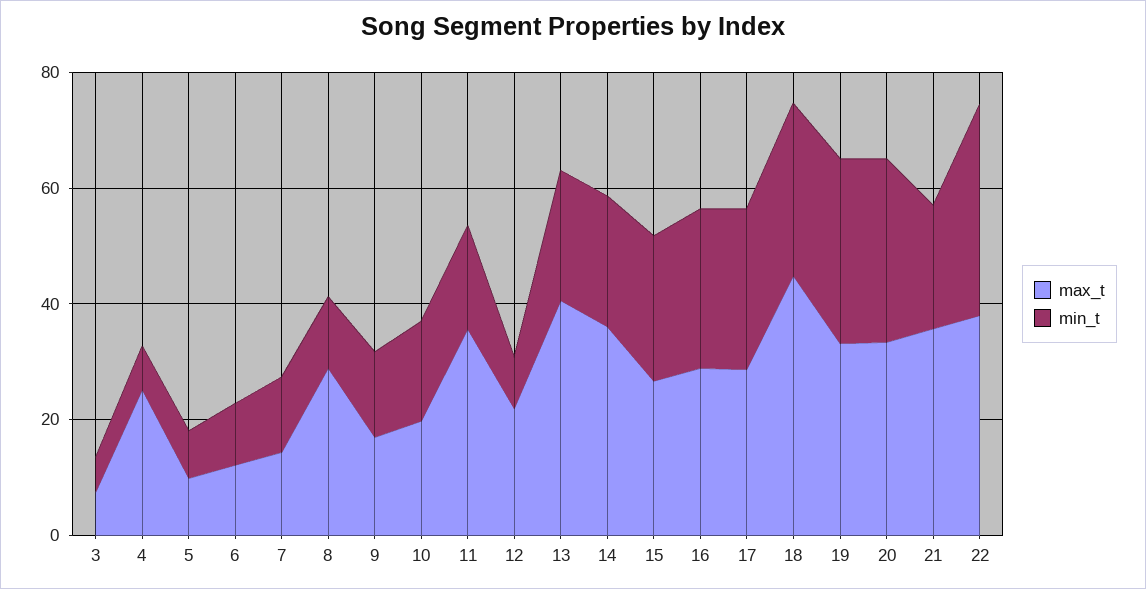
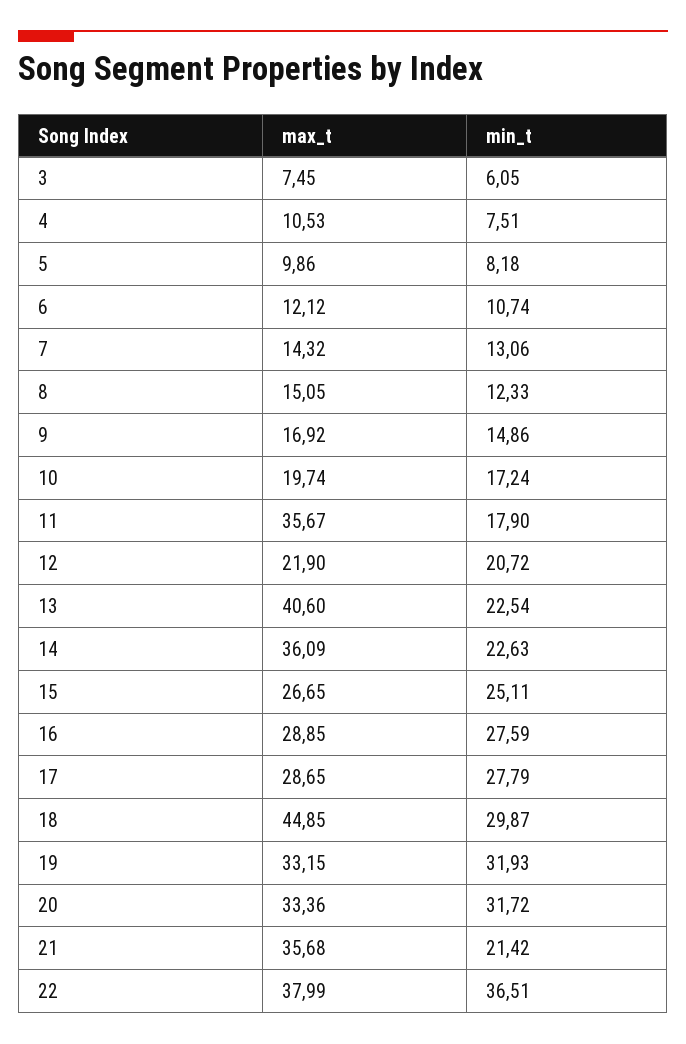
  {
    "max_t": {
      "3": 7.45,
-     "4": 25,
+     "4": 10.53,
      "5": 9.86,
      "6": 12.12,
      "7": 14.32,
-     "8": 30,
+     "8": 15.05,
      "9": 16.92,
      "10": 19.74,
      "11": 35.67,
      "12": 21.9,
      "13": 40.6,
      "14": 36.09,
      "15": 26.65,
      "16": 28.85,
      "17": 28.65,
      "18": 44.85,
      "19": 33.15,
      "20": 33.36,
      "21": 35.68,
      "22": 37.99
    },
    "min_t": {
      "3": 6.05,
      "4": 7.51,
      "5": 8.18,
      "6": 10.74,
      "7": 13.06,
      "8": 12.33,
      "9": 14.86,
      "10": 17.24,
      "11": 17.9,
-     "12": 10,
+     "12": 20.72,
      "13": 22.54,
      "14": 22.63,
      "15": 25.11,
      "16": 27.59,
      "17": 27.79,
      "18": 29.87,
      "19": 31.93,
      "20": 31.72,
      "21": 21.42,
      "22": 36.51
    }
  }

